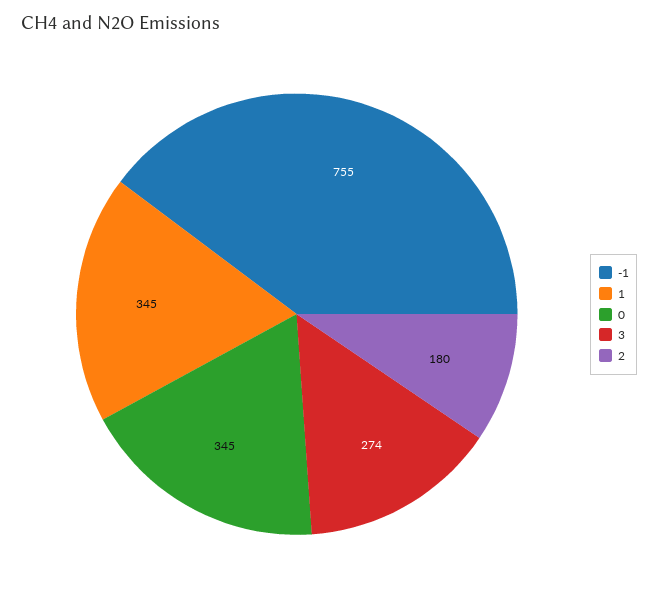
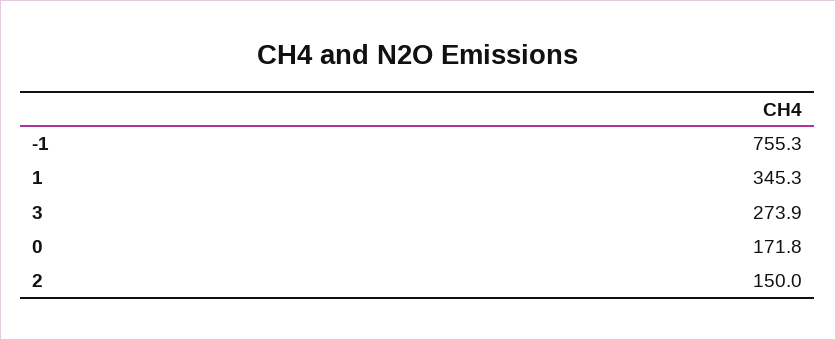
  {
    "-1": 755.3,
    "1": 345.3,
-   "0": 345,
+   "0": 171.8,
    "3": 273.9,
-   "2": 180
+   "2": 150
  }

